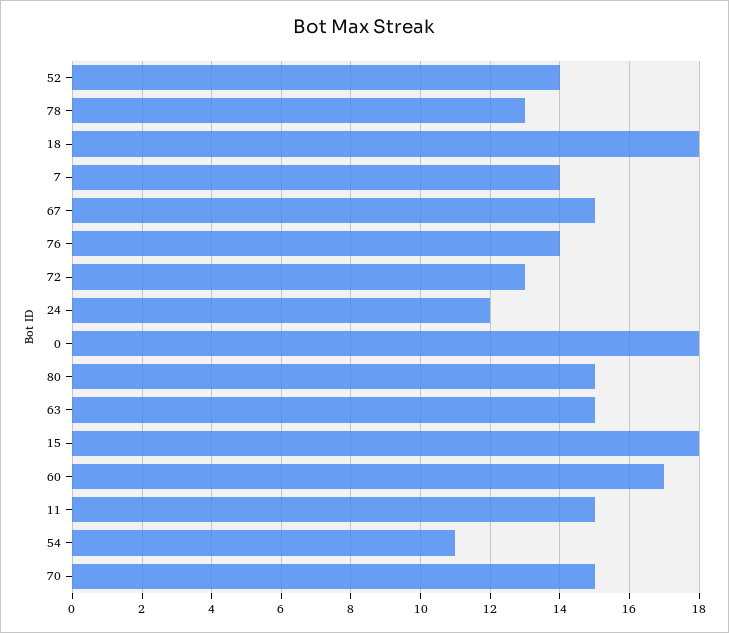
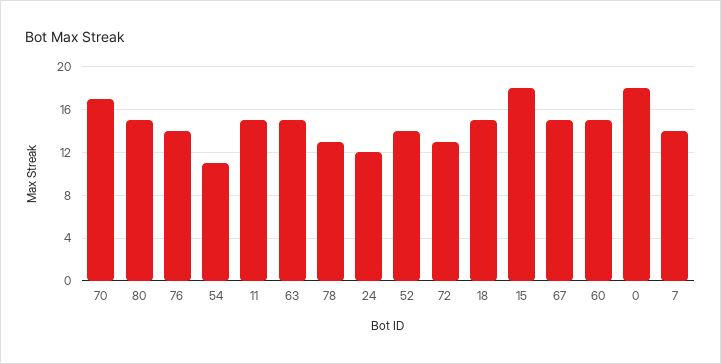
  {
    "52": 14,
    "78": 13,
-   "18": 18,
+   "18": 15,
    "7": 14,
    "67": 15,
    "76": 14,
    "72": 13,
    "24": 12,
    "0": 18,
    "80": 15,
    "63": 15,
    "15": 18,
-   "60": 17,
+   "60": 15,
    "11": 15,
    "54": 11,
-   "70": 15
+   "70": 17
  }

